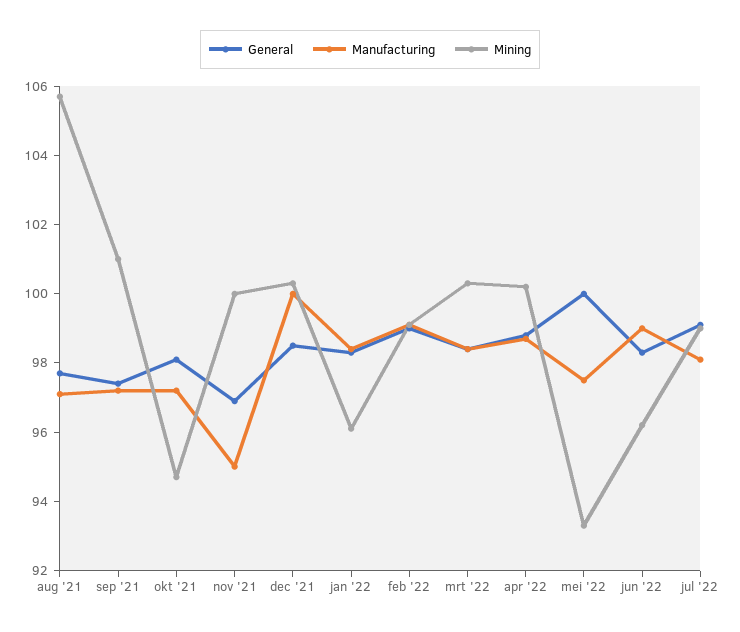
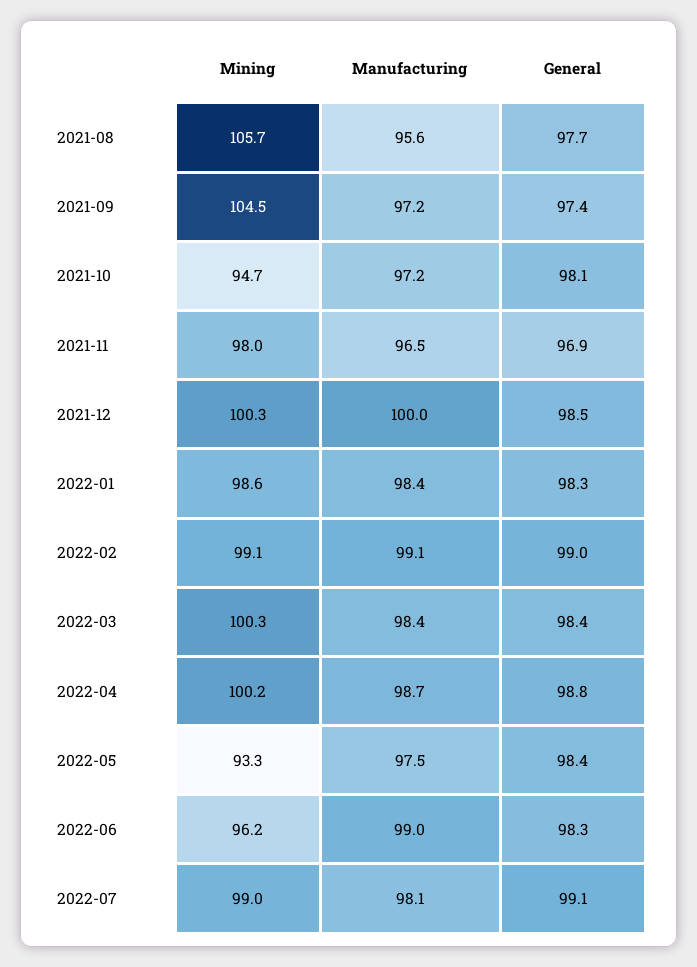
  {
    "General": {
      "aug '21": 97.7,
      "sep '21": 97.4,
      "okt '21": 98.1,
      "nov '21": 96.9,
      "dec '21": 98.5,
      "jan '22": 98.3,
      "feb '22": 99,
      "mrt '22": 98.4,
      "apr '22": 98.8,
-     "mei '22": 100,
+     "mei '22": 98.4,
      "jun '22": 98.3,
      "jul '22": 99.1
    },
    "Manufacturing": {
-     "aug '21": 97,
+     "aug '21": 95.6,
      "sep '21": 97.2,
      "okt '21": 97.2,
-     "nov '21": 95,
+     "nov '21": 96.5,
      "dec '21": 100,
      "jan '22": 98.4,
      "feb '22": 99.1,
      "mrt '22": 98.4,
      "apr '22": 98.7,
      "mei '22": 97.5,
      "jun '22": 99,
      "jul '22": 98.1
    },
    "Mining": {
      "aug '21": 105.7,
-     "sep '21": 101,
+     "sep '21": 104.5,
      "okt '21": 94.7,
-     "nov '21": 100,
+     "nov '21": 98,
      "dec '21": 100.3,
-     "jan '22": 96,
+     "jan '22": 98.6,
      "feb '22": 99.1,
      "mrt '22": 100.3,
      "apr '22": 100.2,
      "mei '22": 93.3,
      "jun '22": 96.2,
      "jul '22": 99
    }
  }

